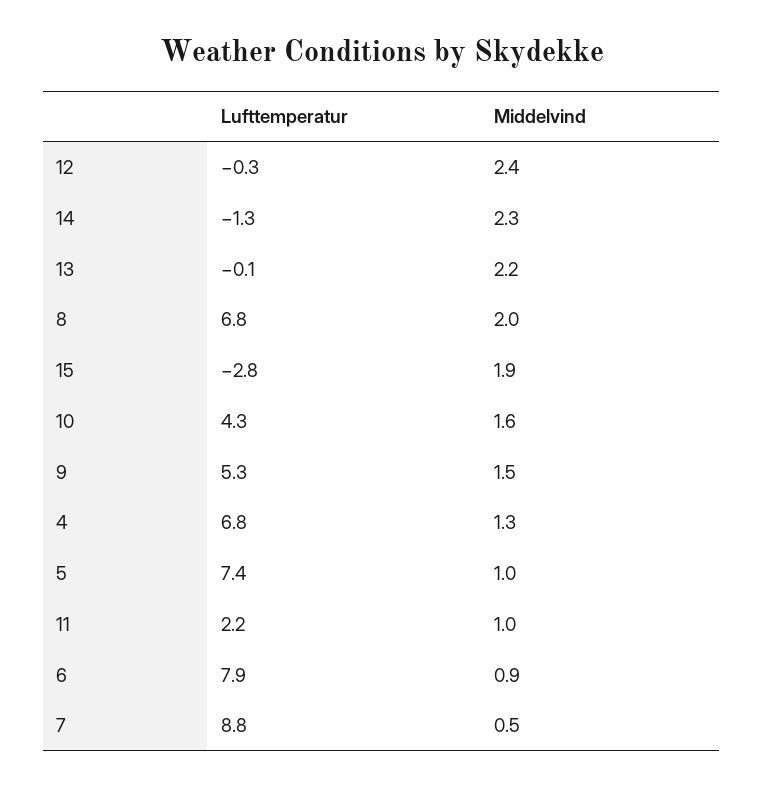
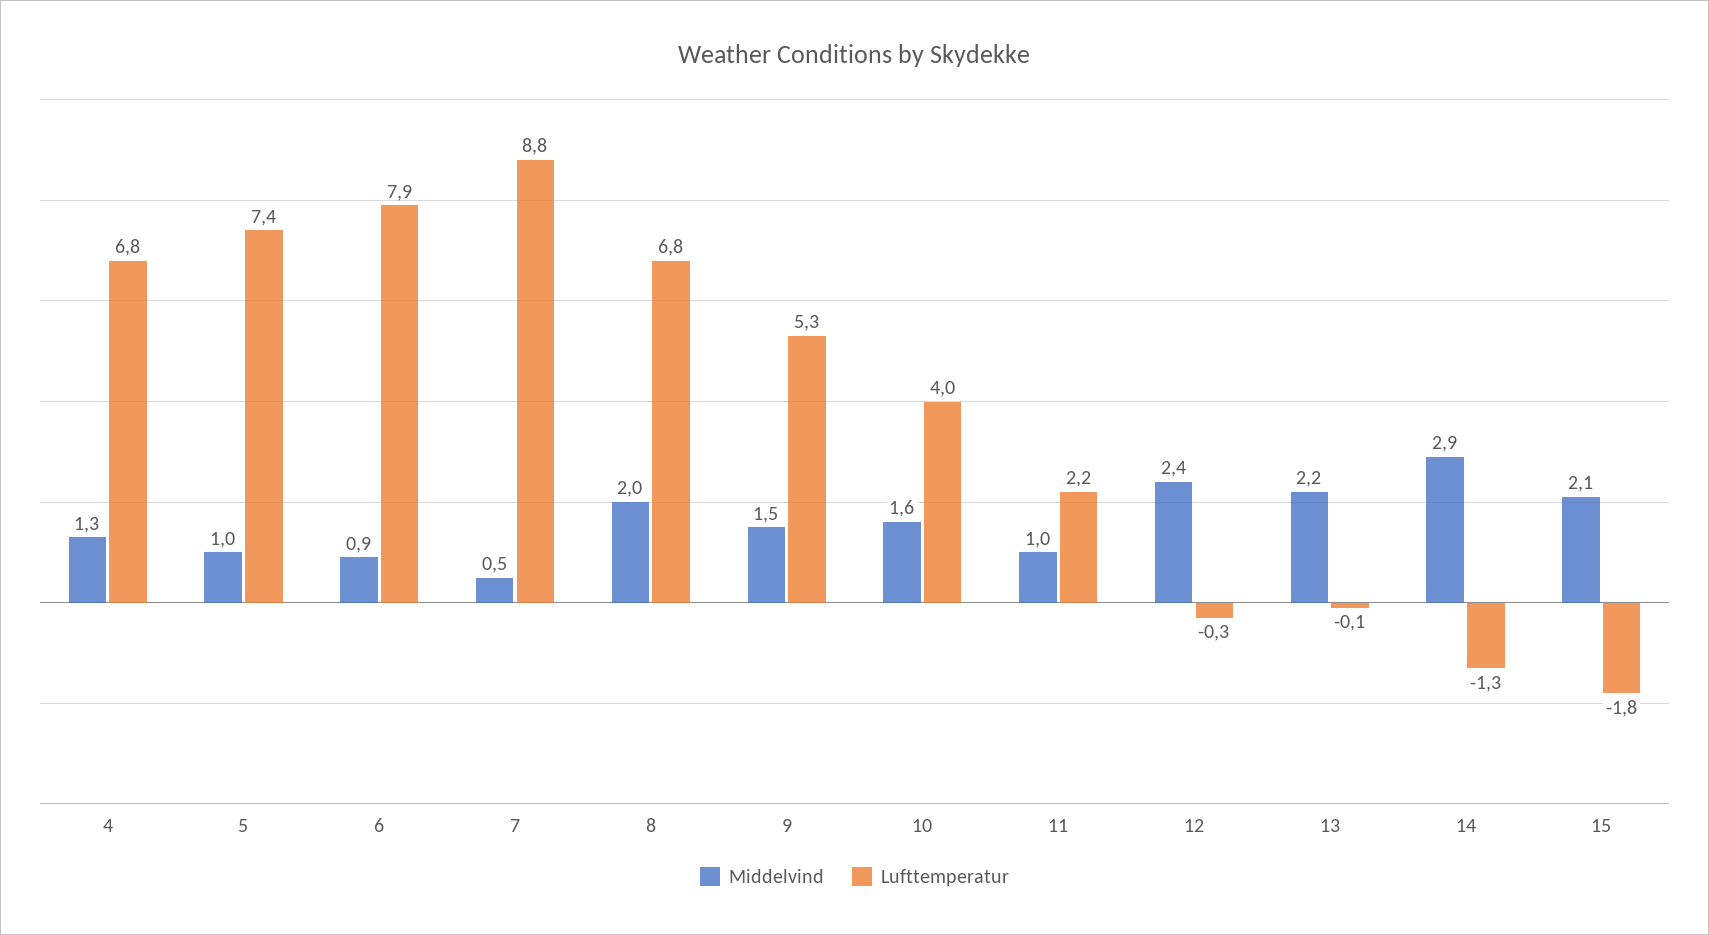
  {
    "Lufttemperatur": {
      "12": -0.3,
      "14": -1.3,
      "13": -0.1,
      "8": 6.8,
-     "15": -2.8,
+     "15": -1.8,
-     "10": 4.3,
+     "10": 4,
      "9": 5.3,
      "4": 6.8,
      "5": 7.4,
      "11": 2.2,
      "6": 7.9,
      "7": 8.8
    },
    "Middelvind": {
      "12": 2.4,
-     "14": 2.3,
+     "14": 2.9,
      "13": 2.2,
      "8": 2,
-     "15": 1.9,
+     "15": 2.1,
      "10": 1.6,
      "9": 1.5,
      "4": 1.3,
      "5": 1,
      "11": 1,
      "6": 0.9,
      "7": 0.5
    }
  }

